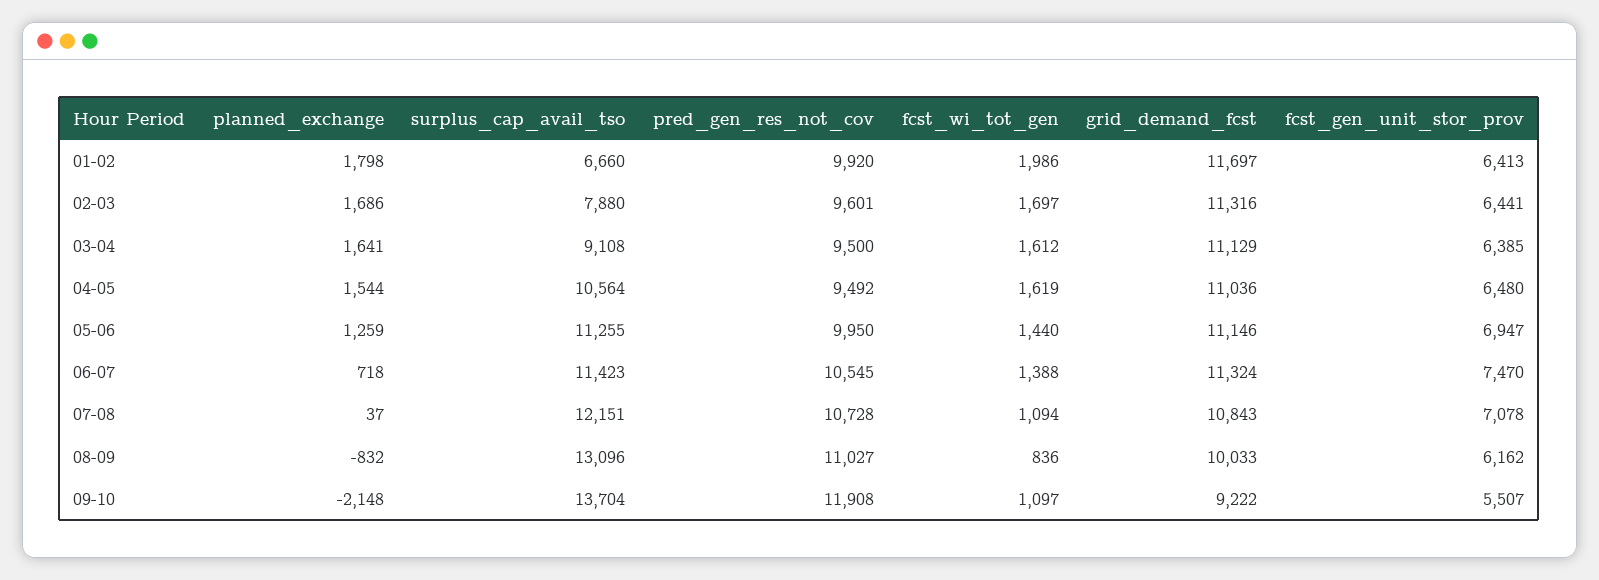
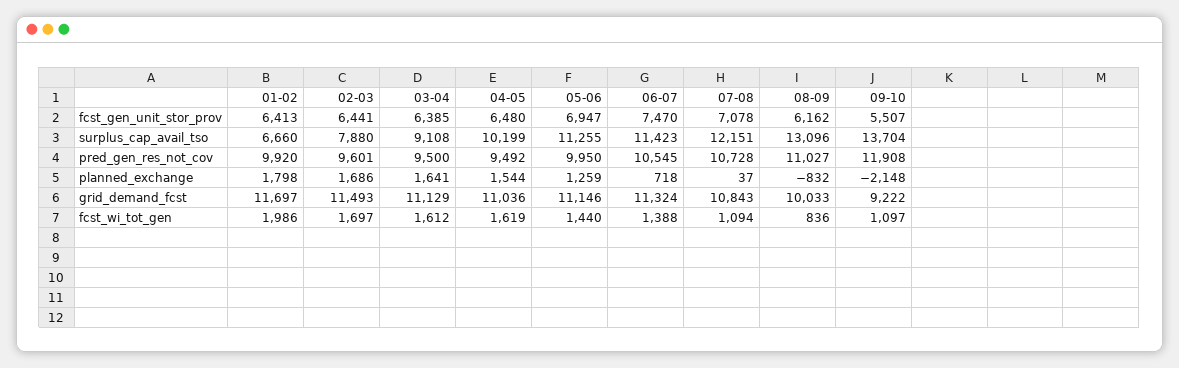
  {
    "planned_exchange": {
      "01-02": 1798,
      "02-03": 1686,
      "03-04": 1641,
      "04-05": 1544,
      "05-06": 1259,
      "06-07": 718,
      "07-08": 37,
      "08-09": -832,
      "09-10": -2148
    },
    "surplus_cap_avail_tso": {
      "01-02": 6660,
      "02-03": 7880,
      "03-04": 9108,
-     "04-05": 10564,
+     "04-05": 10199,
      "05-06": 11255,
      "06-07": 11423,
      "07-08": 12151,
      "08-09": 13096,
      "09-10": 13704
    },
    "pred_gen_res_not_cov": {
      "01-02": 9920,
      "02-03": 9601,
      "03-04": 9500,
      "04-05": 9492,
      "05-06": 9950,
      "06-07": 10545,
      "07-08": 10728,
      "08-09": 11027,
      "09-10": 11908
    },
    "fcst_wi_tot_gen": {
      "01-02": 1986,
      "02-03": 1697,
      "03-04": 1612,
      "04-05": 1619,
      "05-06": 1440,
      "06-07": 1388,
      "07-08": 1094,
      "08-09": 836,
      "09-10": 1097
    },
    "grid_demand_fcst": {
      "01-02": 11697,
-     "02-03": 11316,
+     "02-03": 11493,
      "03-04": 11129,
      "04-05": 11036,
      "05-06": 11146,
      "06-07": 11324,
      "07-08": 10843,
      "08-09": 10033,
      "09-10": 9222
    },
    "fcst_gen_unit_stor_prov": {
      "01-02": 6413,
      "02-03": 6441,
      "03-04": 6385,
      "04-05": 6480,
      "05-06": 6947,
      "06-07": 7470,
      "07-08": 7078,
      "08-09": 6162,
      "09-10": 5507
    }
  }

